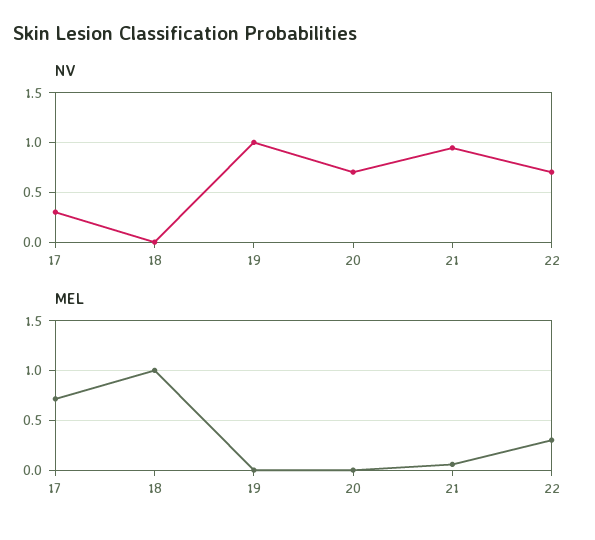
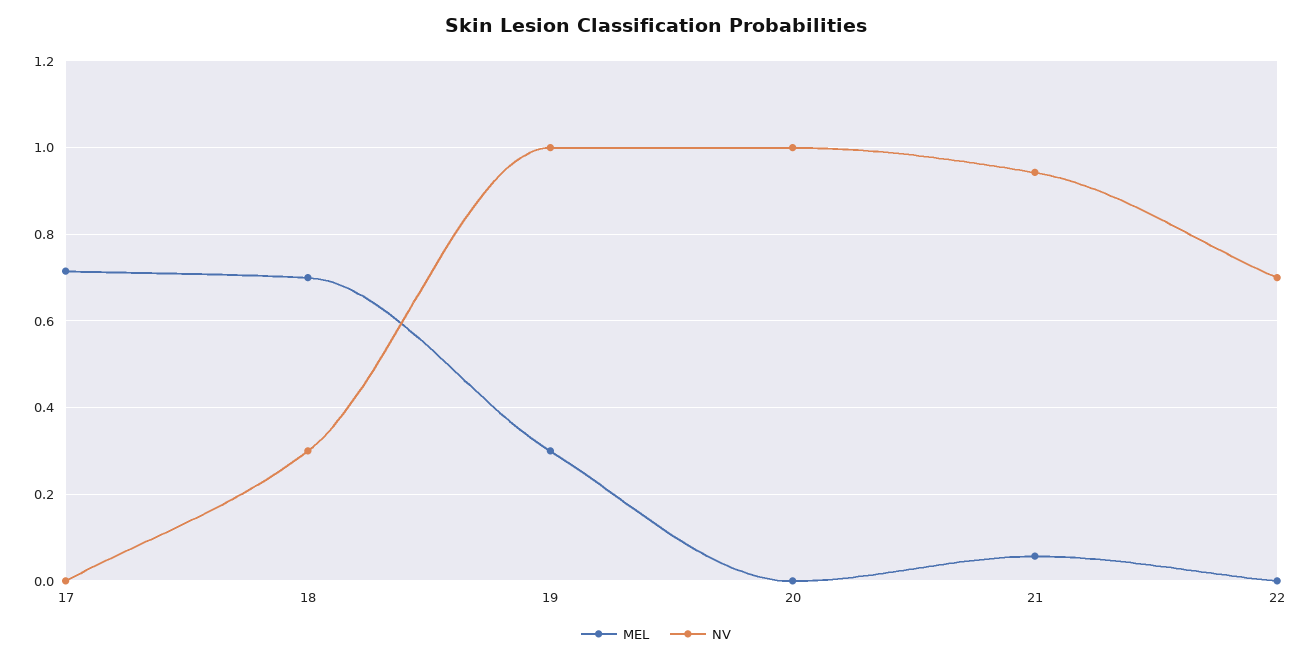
  {
    "NV": {
-     "17": 0.3,
+     "17": 0,
-     "18": 0,
+     "18": 0.3,
      "19": 1,
-     "20": 0.7,
+     "20": 1,
      "21": 0.94,
      "22": 0.7
    },
    "MEL": {
      "17": 0.72,
-     "18": 1,
+     "18": 0.7,
-     "19": 0,
+     "19": 0.3,
      "20": 0,
      "21": 0.06,
-     "22": 0.3
+     "22": 0
    }
  }

